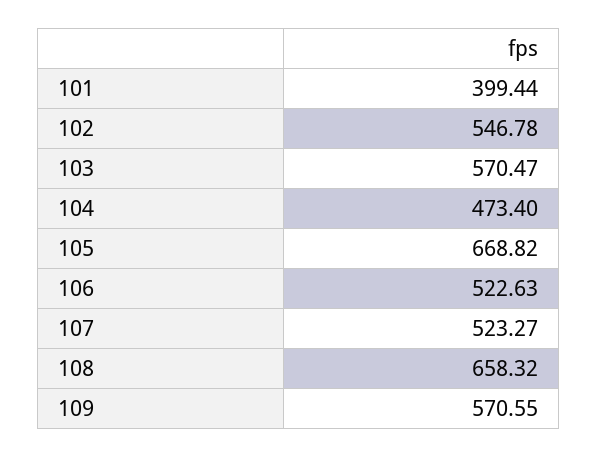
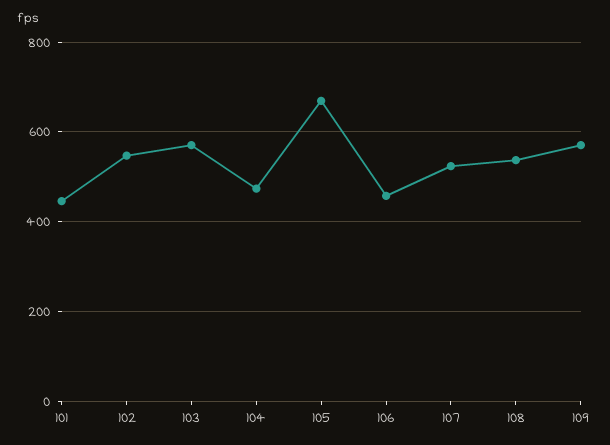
  {
-   "101": 399.44,
+   "101": 440,
    "102": 546.78,
    "103": 570.47,
    "104": 473.4,
    "105": 668.82,
-   "106": 522.63,
+   "106": 460,
    "107": 523.27,
-   "108": 658.32,
+   "108": 540,
    "109": 570.55
  }

